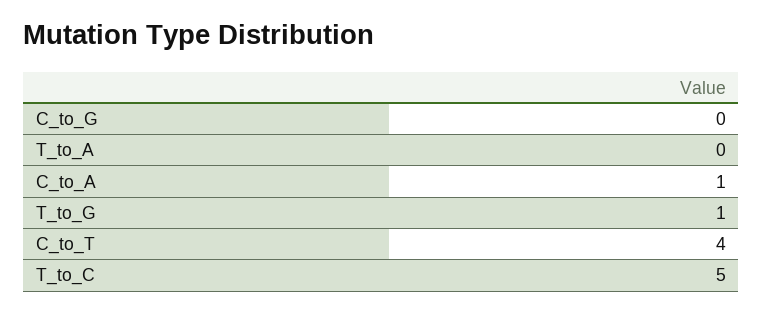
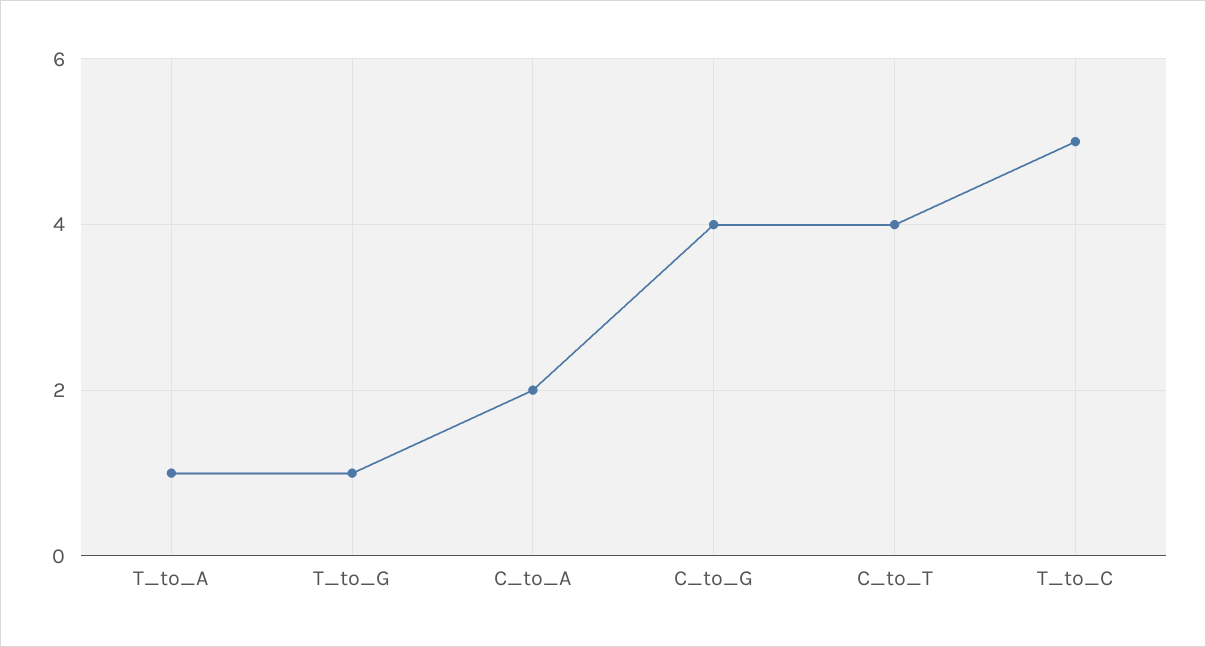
  {
-   "C_to_G": 0,
+   "C_to_G": 4,
-   "T_to_A": 0,
+   "T_to_A": 1,
-   "C_to_A": 1,
+   "C_to_A": 2,
    "T_to_G": 1,
    "C_to_T": 4,
    "T_to_C": 5
  }

